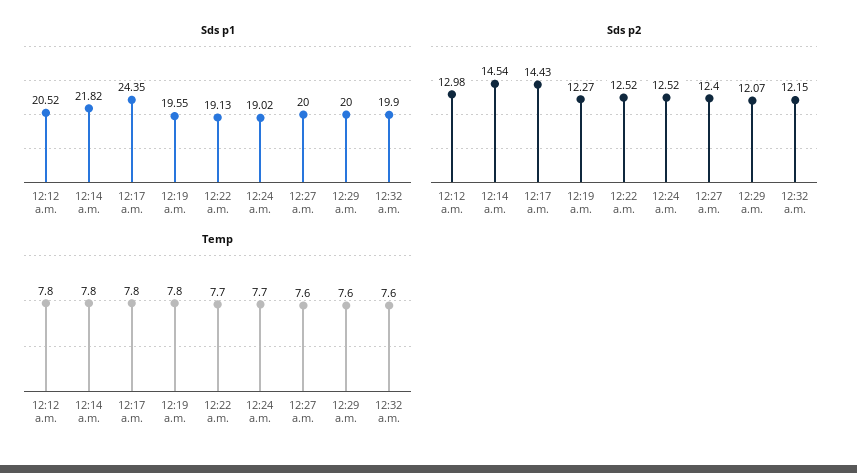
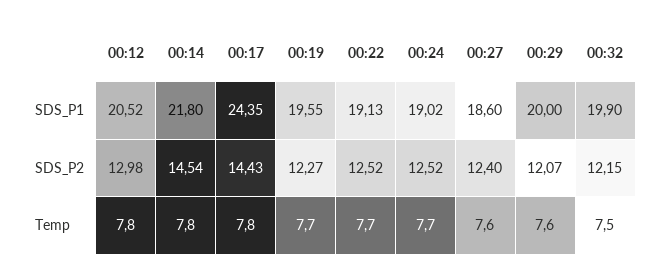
  {
    "Sds p1": {
      "12:12 a.m.": 20.52,
-     "12:14 a.m.": 21.82,
+     "12:14 a.m.": 21.8,
      "12:17 a.m.": 24.35,
      "12:19 a.m.": 19.55,
      "12:22 a.m.": 19.13,
      "12:24 a.m.": 19.02,
-     "12:27 a.m.": 20,
+     "12:27 a.m.": 18.6,
      "12:29 a.m.": 20,
      "12:32 a.m.": 19.9
    },
    "Sds p2": {
      "12:12 a.m.": 12.98,
      "12:14 a.m.": 14.54,
      "12:17 a.m.": 14.43,
      "12:19 a.m.": 12.27,
      "12:22 a.m.": 12.52,
      "12:24 a.m.": 12.52,
      "12:27 a.m.": 12.4,
      "12:29 a.m.": 12.07,
      "12:32 a.m.": 12.15
    },
    "Temp": {
      "12:12 a.m.": 7.8,
      "12:14 a.m.": 7.8,
      "12:17 a.m.": 7.8,
-     "12:19 a.m.": 7.8,
+     "12:19 a.m.": 7.7,
      "12:22 a.m.": 7.7,
      "12:24 a.m.": 7.7,
      "12:27 a.m.": 7.6,
      "12:29 a.m.": 7.6,
-     "12:32 a.m.": 7.6
+     "12:32 a.m.": 7.5
    }
  }

